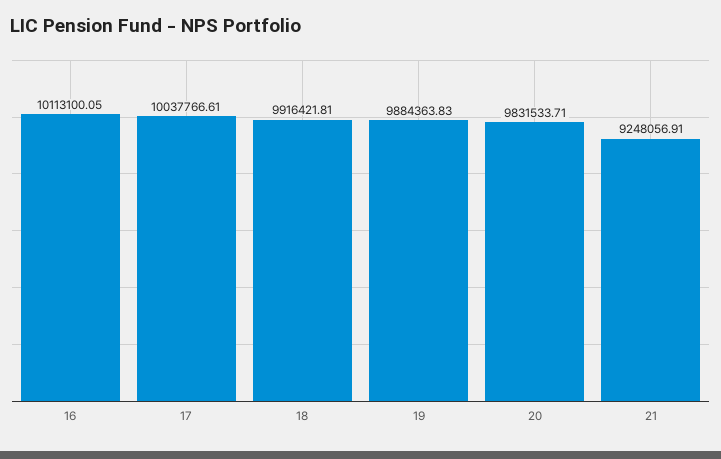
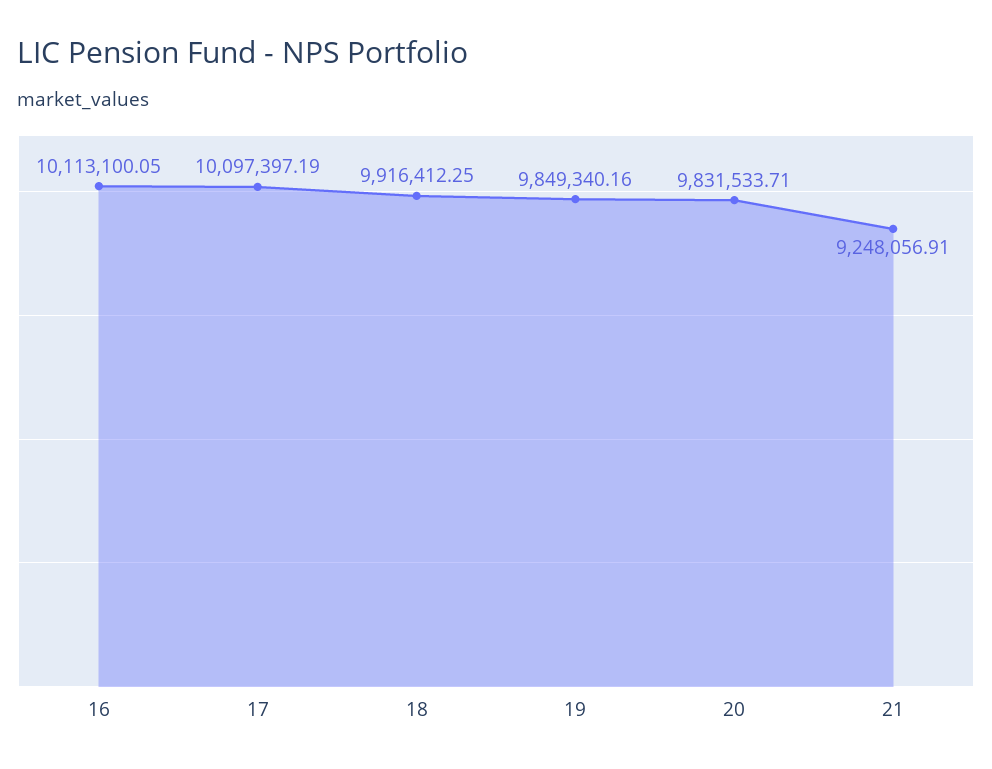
  {
    "16": 10113100.05,
-   "17": 10037766.61,
+   "17": 10097397.19,
-   "18": 9916421.81,
+   "18": 9916412.25,
-   "19": 9884363.83,
+   "19": 9849340.16,
    "20": 9831533.71,
    "21": 9248056.91
  }

